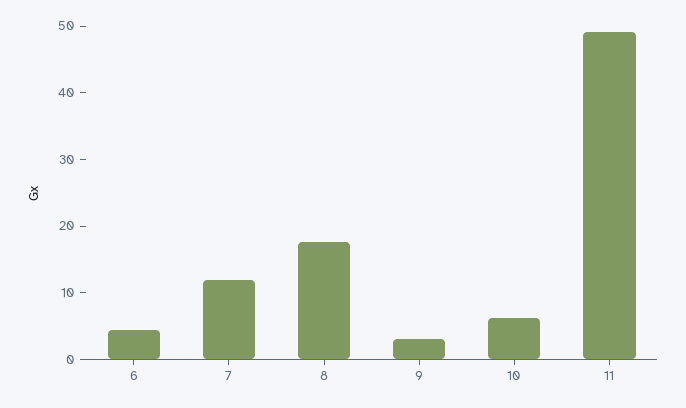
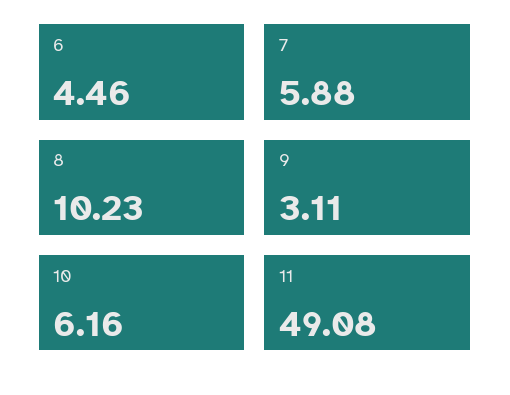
  {
    "6": 4.46,
-   "7": 12,
+   "7": 5.88,
-   "8": 18,
+   "8": 10.23,
    "9": 3.11,
    "10": 6.16,
    "11": 49.08
  }

